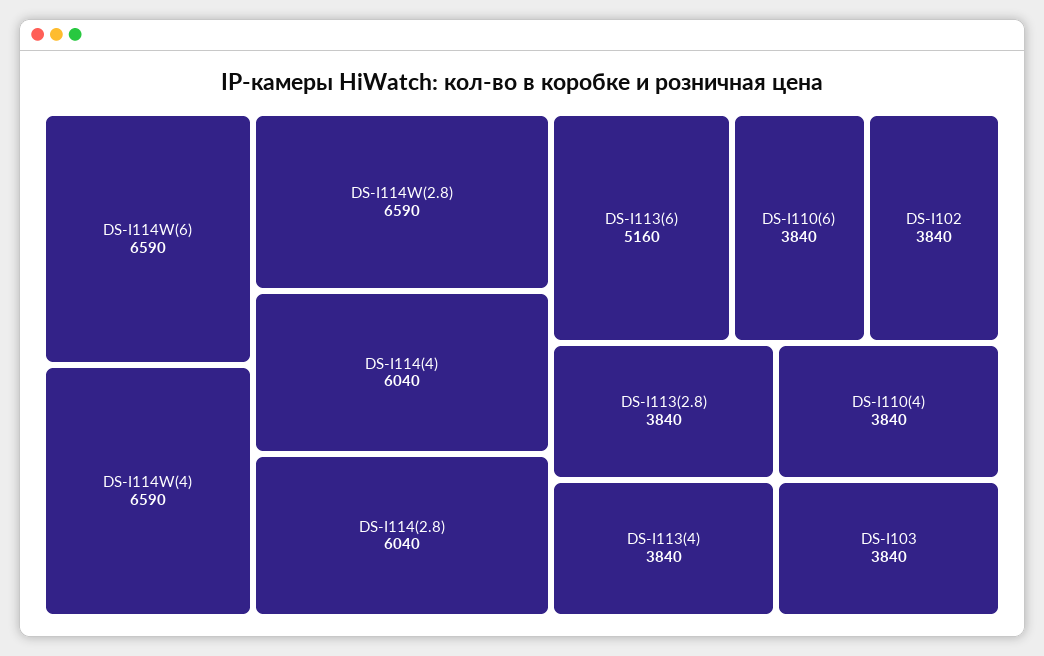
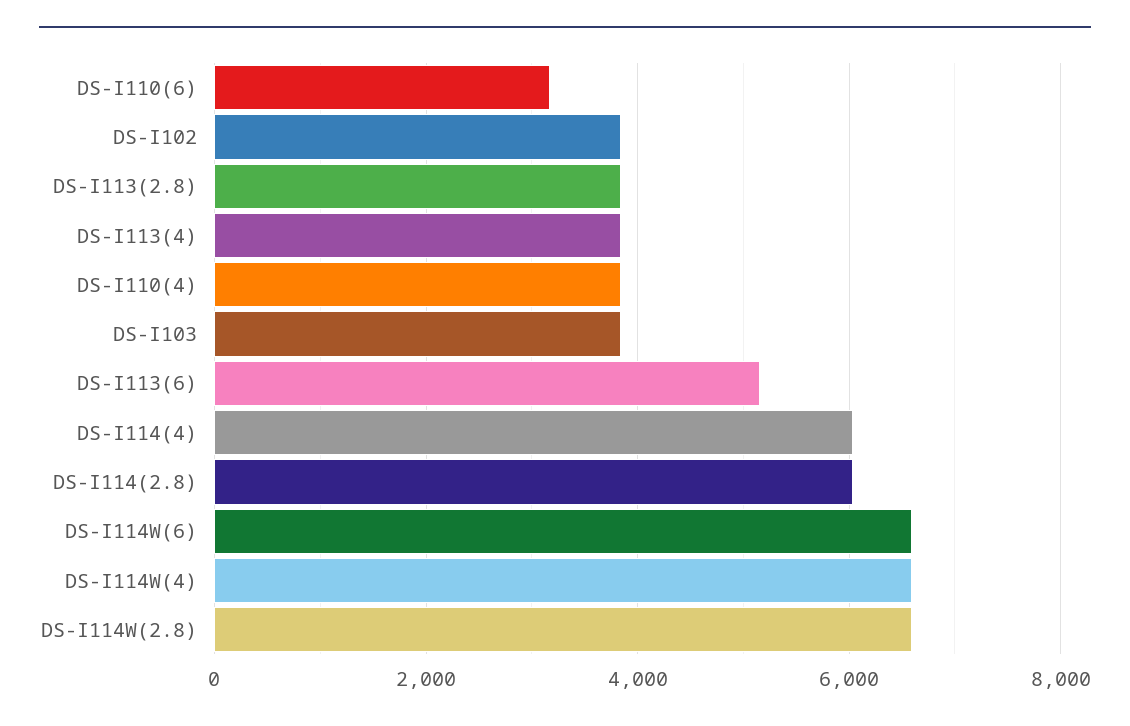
  {
    "DS-I114W(6)": 6590,
    "DS-I114W(4)": 6590,
    "DS-I114W(2.8)": 6590,
    "DS-I114(4)": 6040,
    "DS-I114(2.8)": 6040,
    "DS-I113(6)": 5160,
-   "DS-I110(6)": 3840,
+   "DS-I110(6)": 3200,
    "DS-I102": 3840,
    "DS-I113(2.8)": 3840,
    "DS-I113(4)": 3840,
    "DS-I110(4)": 3840,
    "DS-I103": 3840
  }

